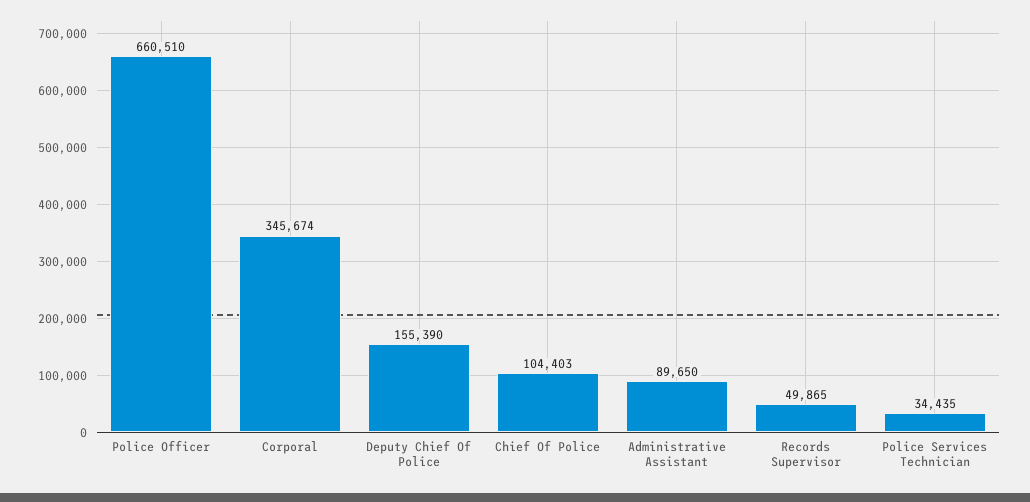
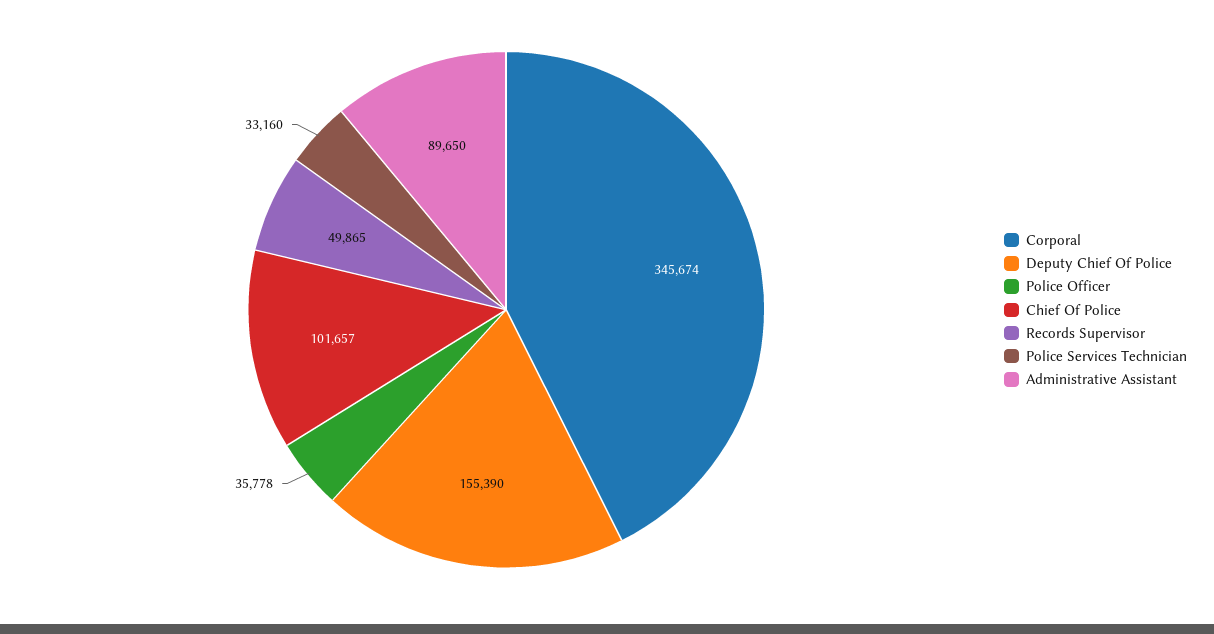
  {
-   "Police Officer": 660510,
+   "Police Officer": 35778,
    "Corporal": 345674,
    "Deputy Chief Of Police": 155390,
-   "Chief Of Police": 104403,
+   "Chief Of Police": 101657,
    "Administrative Assistant": 89650,
    "Records Supervisor": 49865,
-   "Police Services Technician": 34435
+   "Police Services Technician": 33160
  }

